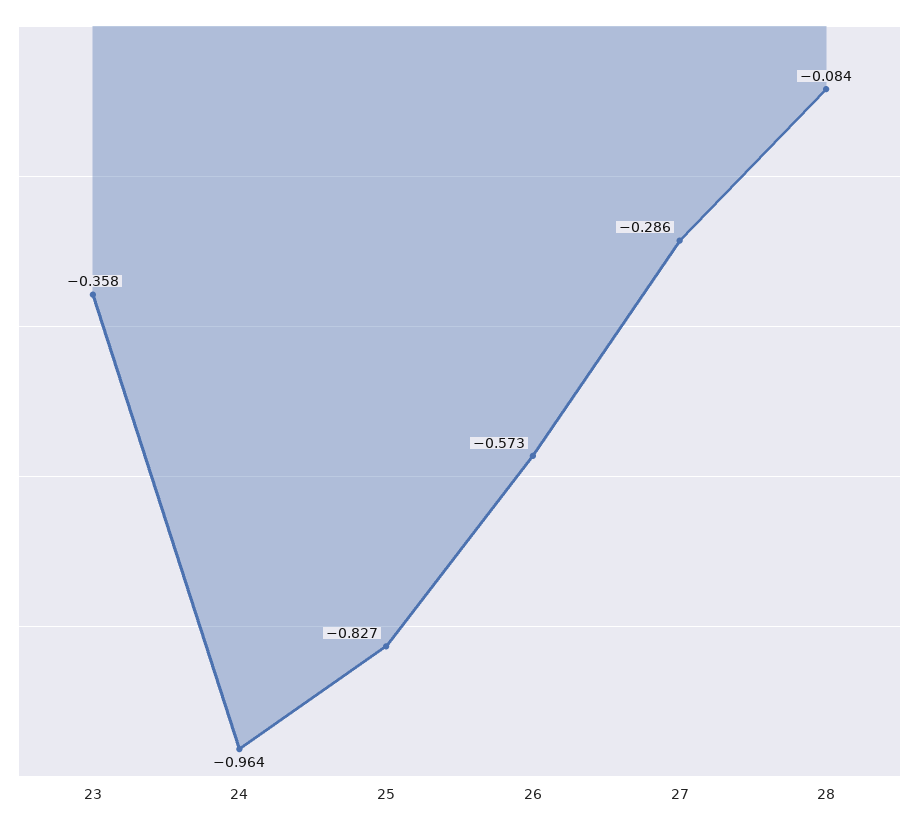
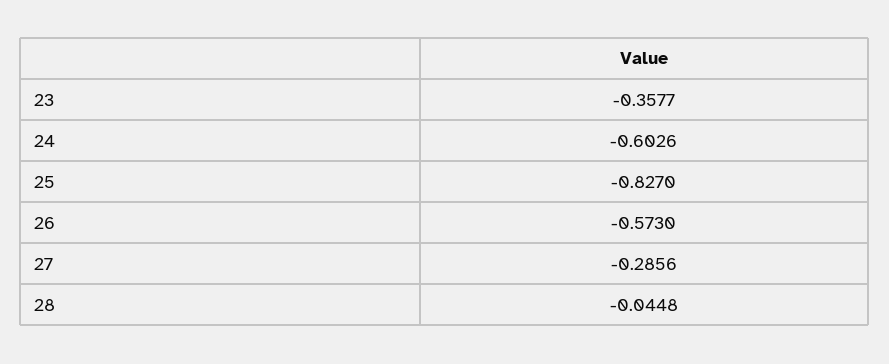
  {
    "23": -0.3577,
-   "24": -0.964,
+   "24": -0.6026,
    "25": -0.827,
    "26": -0.573,
    "27": -0.2856,
-   "28": -0.084
+   "28": -0.0448
  }

